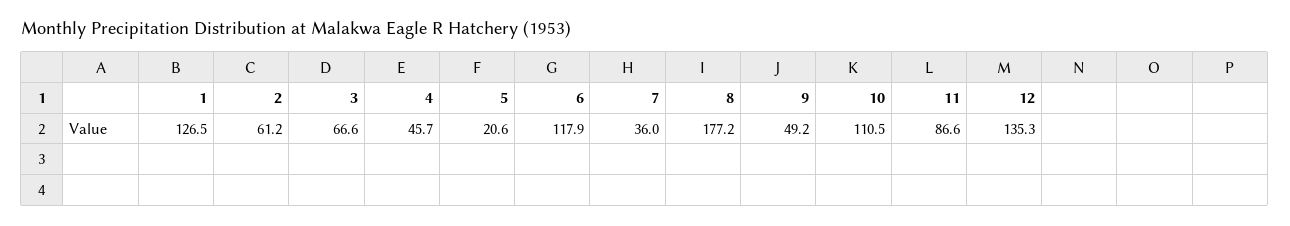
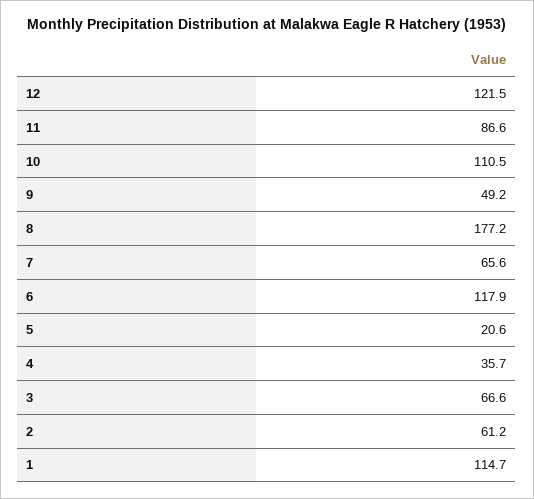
  {
-   "1": 126.5,
+   "1": 114.7,
    "2": 61.2,
    "3": 66.6,
-   "4": 45.7,
+   "4": 35.7,
    "5": 20.6,
    "6": 117.9,
-   "7": 36,
+   "7": 65.6,
    "8": 177.2,
    "9": 49.2,
    "10": 110.5,
    "11": 86.6,
-   "12": 135.3
+   "12": 121.5
  }

